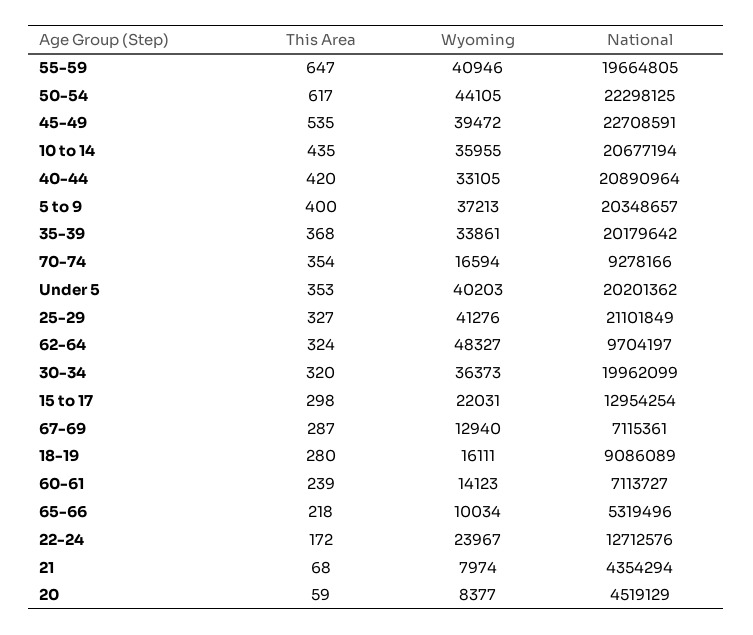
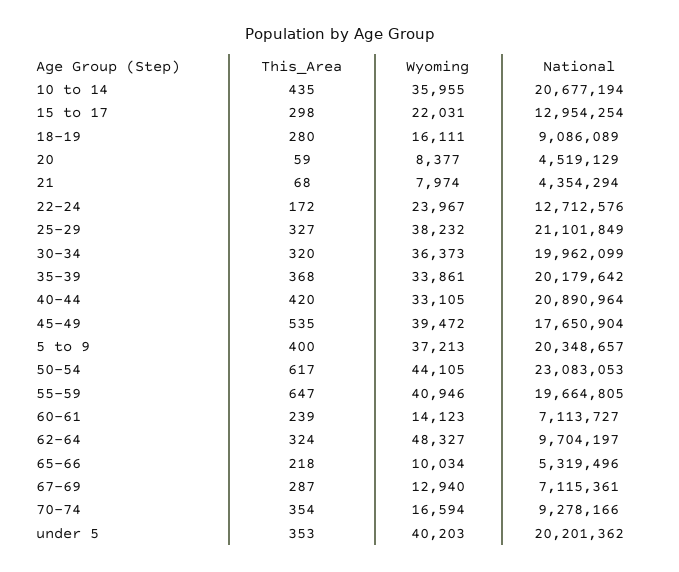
  {
    "This Area": {
      "55-59": 647,
      "50-54": 617,
      "45-49": 535,
      "10 to 14": 435,
      "40-44": 420,
      "5 to 9": 400,
      "35-39": 368,
      "70-74": 354,
      "Under 5": 353,
      "25-29": 327,
      "62-64": 324,
      "30-34": 320,
      "15 to 17": 298,
      "67-69": 287,
      "18-19": 280,
      "60-61": 239,
      "65-66": 218,
      "22-24": 172,
      "21": 68,
      "20": 59
    },
    "Wyoming": {
      "55-59": 40946,
      "50-54": 44105,
      "45-49": 39472,
      "10 to 14": 35955,
      "40-44": 33105,
      "5 to 9": 37213,
      "35-39": 33861,
      "70-74": 16594,
      "Under 5": 40203,
-     "25-29": 41276,
+     "25-29": 38232,
      "62-64": 48327,
      "30-34": 36373,
      "15 to 17": 22031,
      "67-69": 12940,
      "18-19": 16111,
      "60-61": 14123,
      "65-66": 10034,
      "22-24": 23967,
      "21": 7974,
      "20": 8377
    },
    "National": {
      "55-59": 19664805,
-     "50-54": 22298125,
+     "50-54": 23083053,
-     "45-49": 22708591,
+     "45-49": 17650904,
      "10 to 14": 20677194,
      "40-44": 20890964,
      "5 to 9": 20348657,
      "35-39": 20179642,
      "70-74": 9278166,
      "Under 5": 20201362,
      "25-29": 21101849,
      "62-64": 9704197,
      "30-34": 19962099,
      "15 to 17": 12954254,
      "67-69": 7115361,
      "18-19": 9086089,
      "60-61": 7113727,
      "65-66": 5319496,
      "22-24": 12712576,
      "21": 4354294,
      "20": 4519129
    }
  }

